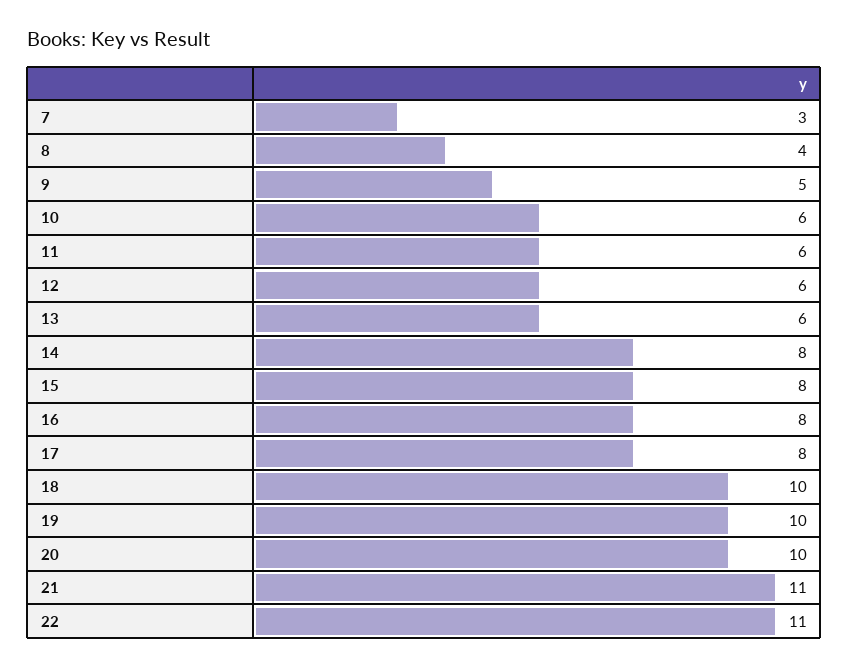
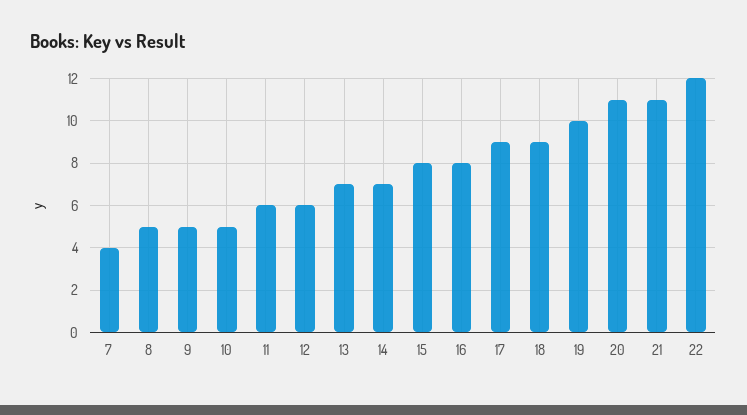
  {
-   "7": 3,
+   "7": 4,
-   "8": 4,
+   "8": 5,
    "9": 5,
-   "10": 6,
+   "10": 5,
    "11": 6,
    "12": 6,
-   "13": 6,
+   "13": 7,
-   "14": 8,
+   "14": 7,
    "15": 8,
    "16": 8,
-   "17": 8,
+   "17": 9,
-   "18": 10,
+   "18": 9,
    "19": 10,
-   "20": 10,
+   "20": 11,
    "21": 11,
-   "22": 11
+   "22": 12
  }

